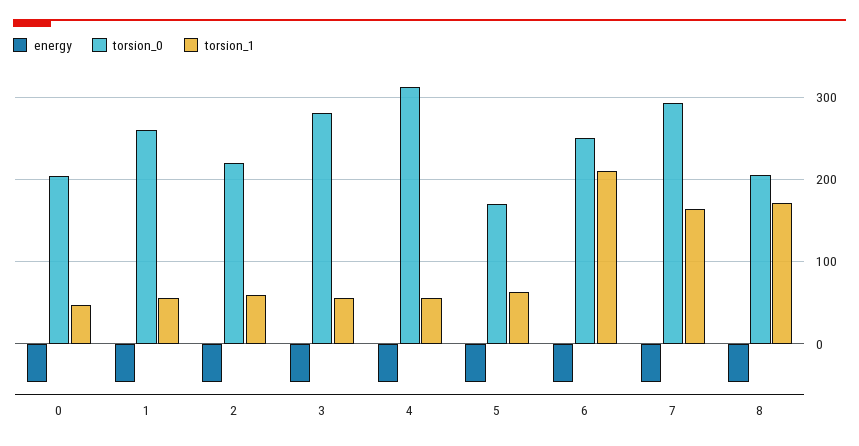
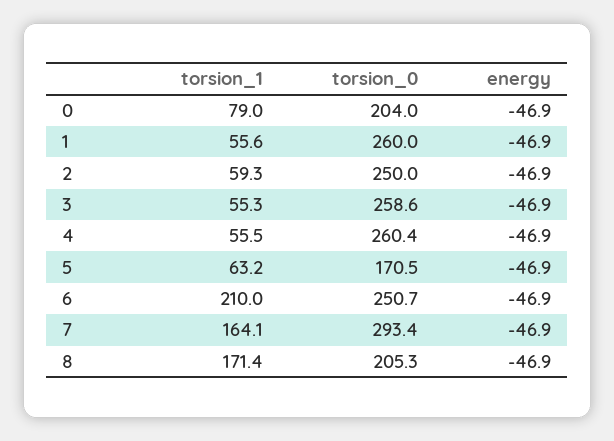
  {
    "energy": {
      "0": -46.9,
      "1": -46.9,
      "2": -46.9,
      "3": -46.9,
      "4": -46.9,
      "5": -46.9,
      "6": -46.9,
      "7": -46.9,
      "8": -46.9
    },
    "torsion_0": {
      "0": 204,
      "1": 260,
-     "2": 220,
+     "2": 250,
-     "3": 280,
+     "3": 258.6,
-     "4": 310,
+     "4": 260.4,
      "5": 170.5,
      "6": 250.7,
      "7": 293.4,
      "8": 205.3
    },
    "torsion_1": {
-     "0": 50,
+     "0": 79,
      "1": 55.6,
      "2": 59.3,
      "3": 55.3,
      "4": 55.5,
      "5": 63.2,
      "6": 210,
      "7": 164.1,
      "8": 171.4
    }
  }

